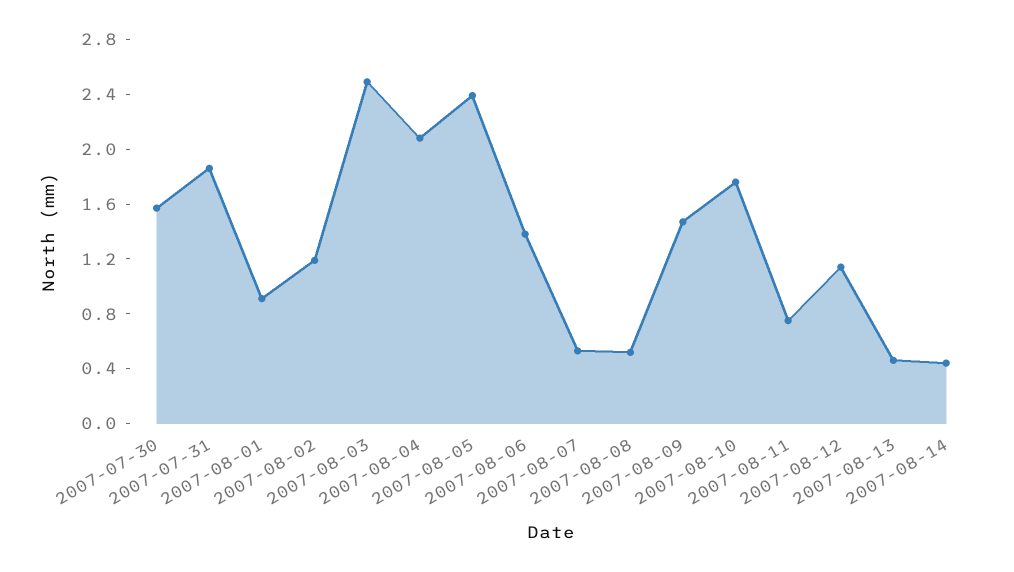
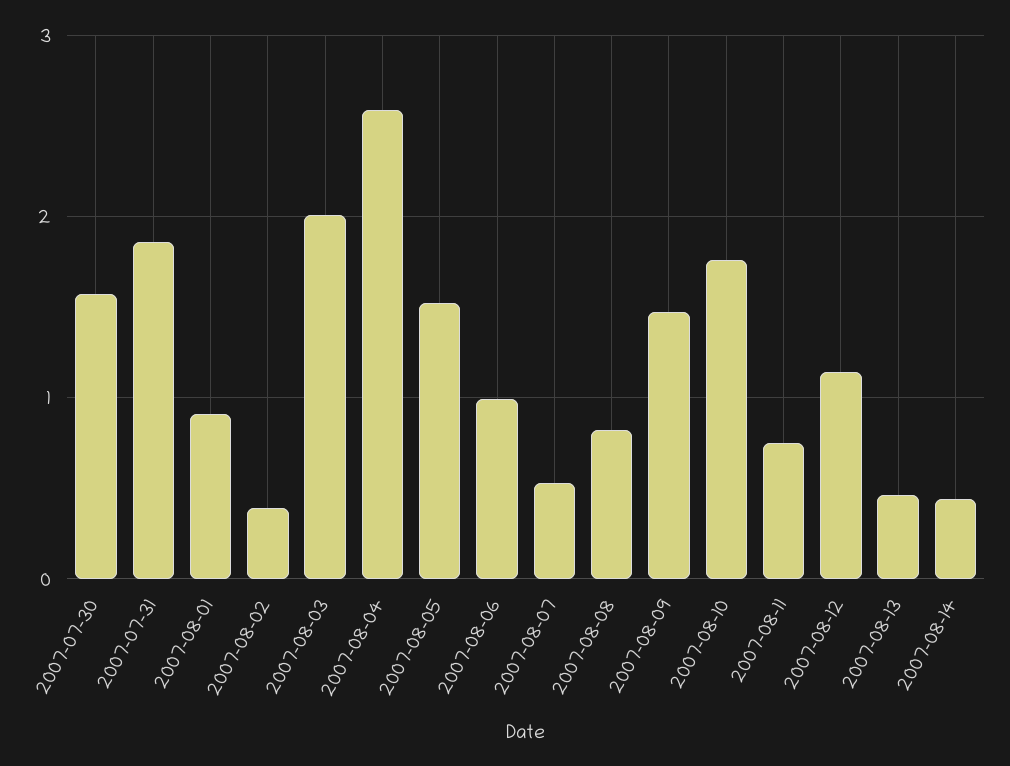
  {
    "2007-07-30": 1.6,
    "2007-07-31": 1.9,
    "2007-08-01": 0.9,
-   "2007-08-02": 1.2,
+   "2007-08-02": 0.4,
-   "2007-08-03": 2.5,
+   "2007-08-03": 2,
-   "2007-08-04": 2.1,
+   "2007-08-04": 2.6,
-   "2007-08-05": 2.4,
+   "2007-08-05": 1.5,
-   "2007-08-06": 1.4,
+   "2007-08-06": 1,
    "2007-08-07": 0.5,
-   "2007-08-08": 0.5,
+   "2007-08-08": 0.8,
    "2007-08-09": 1.5,
    "2007-08-10": 1.8,
    "2007-08-11": 0.8,
    "2007-08-12": 1.1,
    "2007-08-13": 0.5,
    "2007-08-14": 0.4
  }

